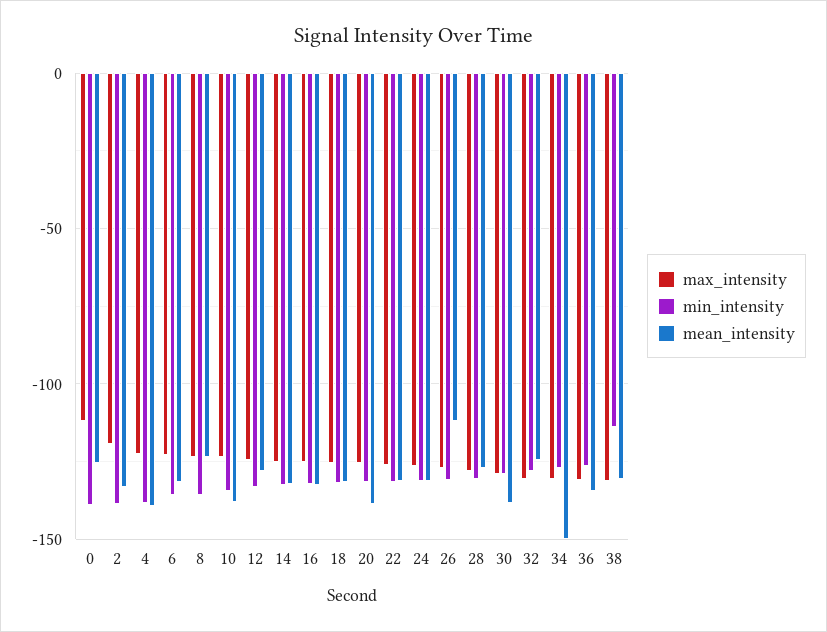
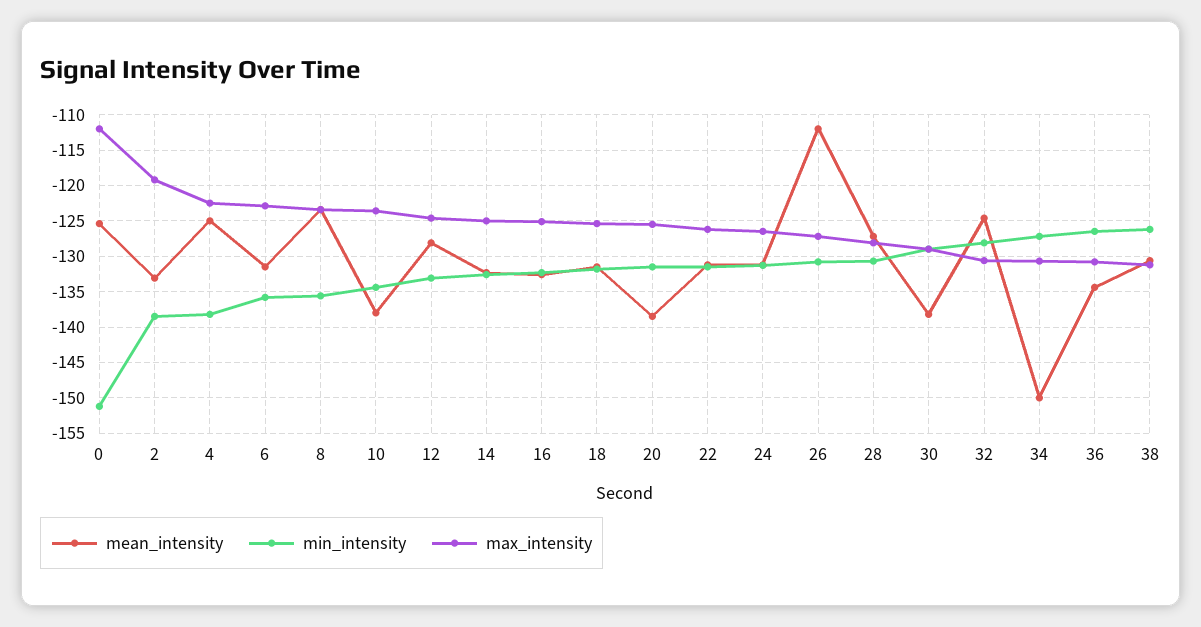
  {
    "max_intensity": {
      "0": -112,
      "2": -119,
      "4": -123,
      "6": -123,
      "8": -123,
      "10": -124,
      "12": -125,
      "14": -125,
      "16": -125,
      "18": -125,
      "20": -126,
      "22": -126,
      "24": -127,
      "26": -127,
      "28": -128,
      "30": -129,
      "32": -131,
      "34": -131,
      "36": -131,
      "38": -131
    },
    "min_intensity": {
-     "0": -140,
+     "0": -151,
      "2": -139,
      "4": -138,
      "6": -136,
      "8": -136,
      "10": -134,
      "12": -133,
      "14": -133,
      "16": -132,
      "18": -132,
      "20": -132,
      "22": -132,
      "24": -131,
      "26": -131,
      "28": -131,
      "30": -129,
      "32": -128,
      "34": -127,
      "36": -127,
-     "38": -115
+     "38": -126
    },
    "mean_intensity": {
      "0": -125,
      "2": -133,
-     "4": -140,
+     "4": -125,
      "6": -132,
      "8": -123,
      "10": -138,
      "12": -128,
      "14": -132,
      "16": -133,
      "18": -132,
      "20": -139,
      "22": -131,
      "24": -131,
      "26": -112,
      "28": -127,
      "30": -138,
      "32": -125,
      "34": -150,
      "36": -134,
      "38": -131
    }
  }

